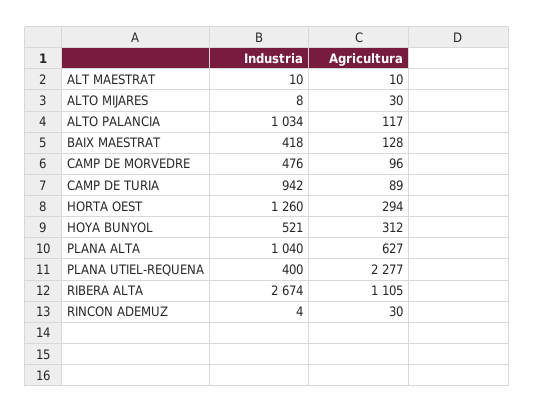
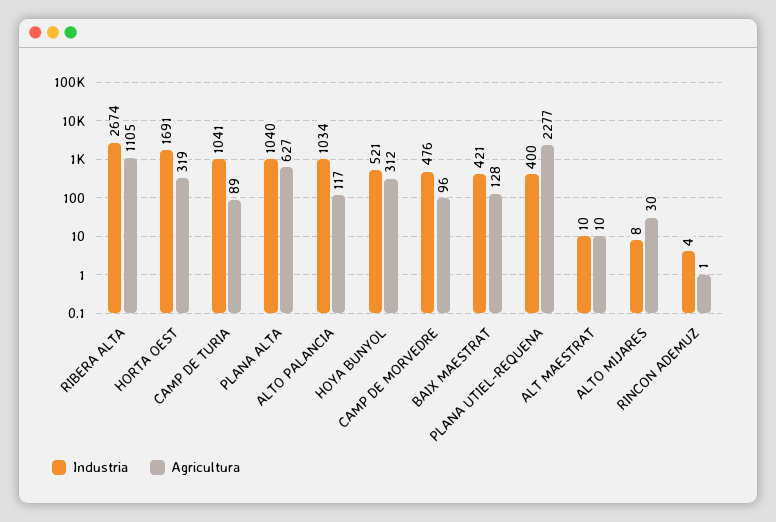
  {
    "Industria": {
      "ALT MAESTRAT": 10,
      "ALTO MIJARES": 8,
      "ALTO PALANCIA": 1034,
-     "BAIX MAESTRAT": 418,
+     "BAIX MAESTRAT": 421,
      "CAMP DE MORVEDRE": 476,
-     "CAMP DE TURIA": 942,
+     "CAMP DE TURIA": 1041,
-     "HORTA OEST": 1260,
+     "HORTA OEST": 1691,
      "HOYA BUNYOL": 521,
      "PLANA ALTA": 1040,
      "PLANA UTIEL-REQUENA": 400,
      "RIBERA ALTA": 2674,
      "RINCON ADEMUZ": 4
    },
    "Agricultura": {
      "ALT MAESTRAT": 10,
      "ALTO MIJARES": 30,
      "ALTO PALANCIA": 117,
      "BAIX MAESTRAT": 128,
      "CAMP DE MORVEDRE": 96,
      "CAMP DE TURIA": 89,
-     "HORTA OEST": 294,
+     "HORTA OEST": 319,
      "HOYA BUNYOL": 312,
      "PLANA ALTA": 627,
      "PLANA UTIEL-REQUENA": 2277,
      "RIBERA ALTA": 1105,
-     "RINCON ADEMUZ": 30
+     "RINCON ADEMUZ": 1
    }
  }

